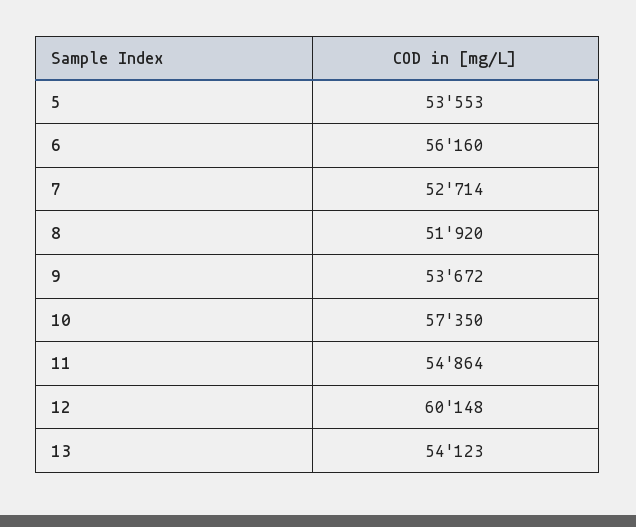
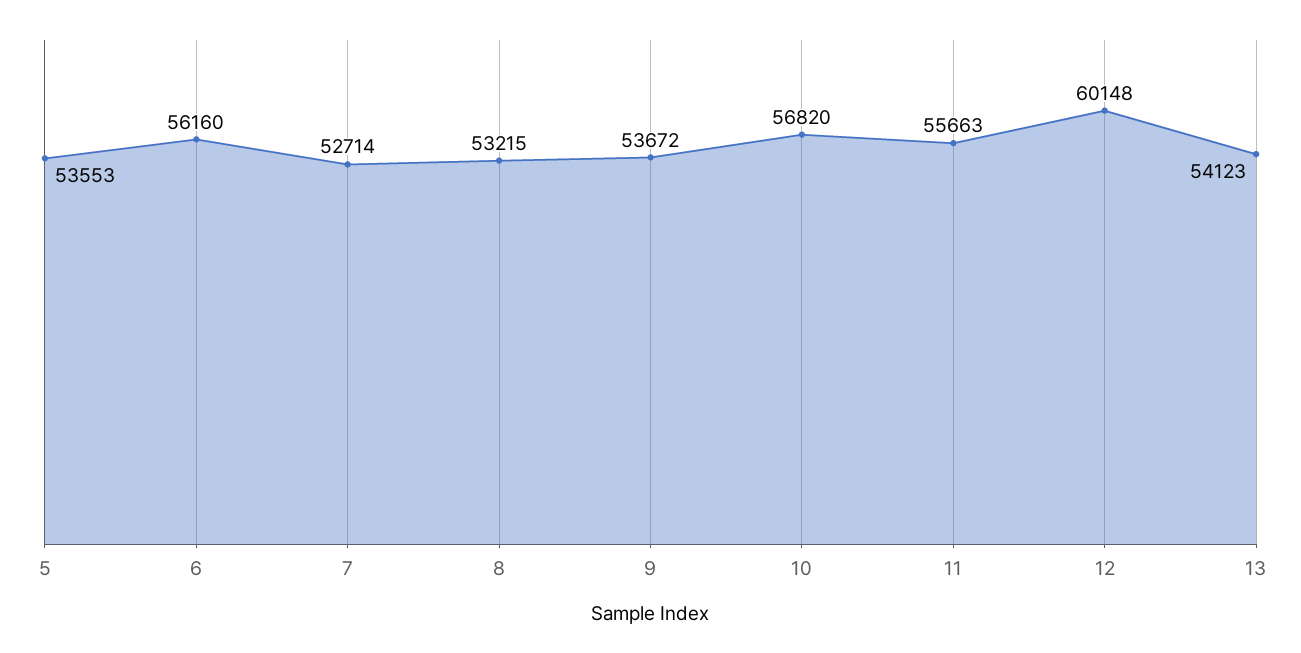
  {
    "5": 53553,
    "6": 56160,
    "7": 52714,
-   "8": 51920,
+   "8": 53215,
    "9": 53672,
-   "10": 57350,
+   "10": 56820,
-   "11": 54864,
+   "11": 55663,
    "12": 60148,
    "13": 54123
  }

